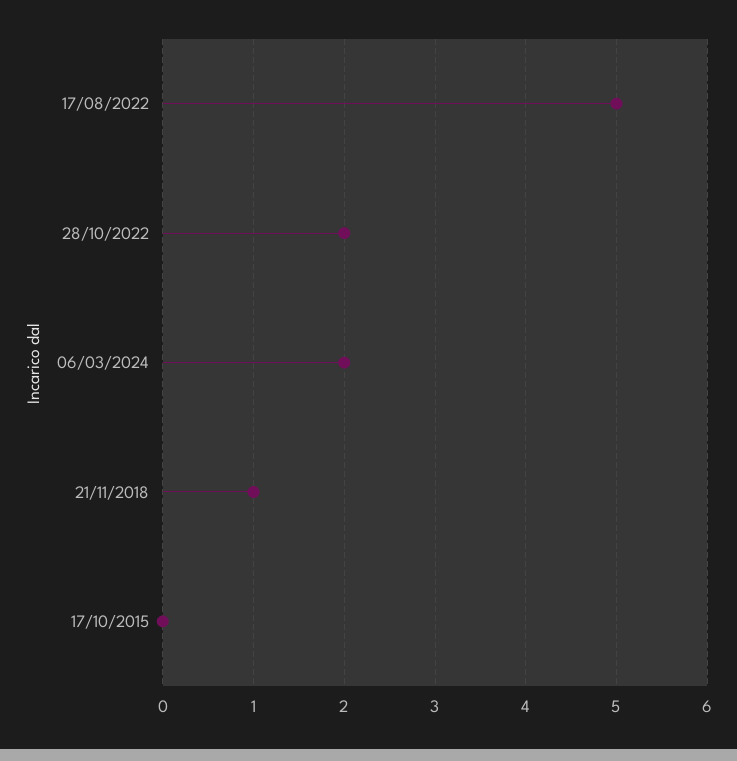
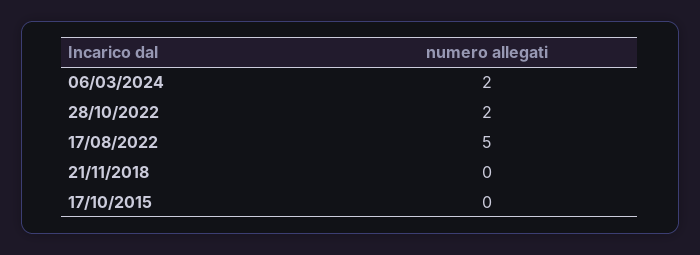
  {
    "17/08/2022": 5,
    "28/10/2022": 2,
    "06/03/2024": 2,
-   "21/11/2018": 1,
+   "21/11/2018": 0,
    "17/10/2015": 0
  }

